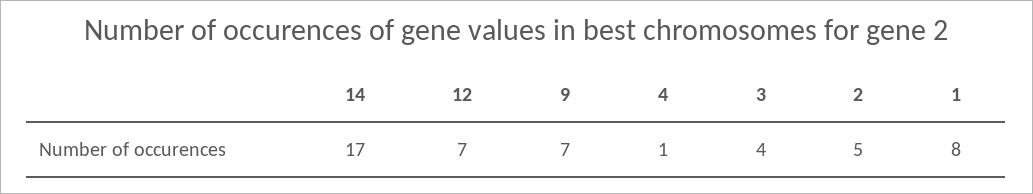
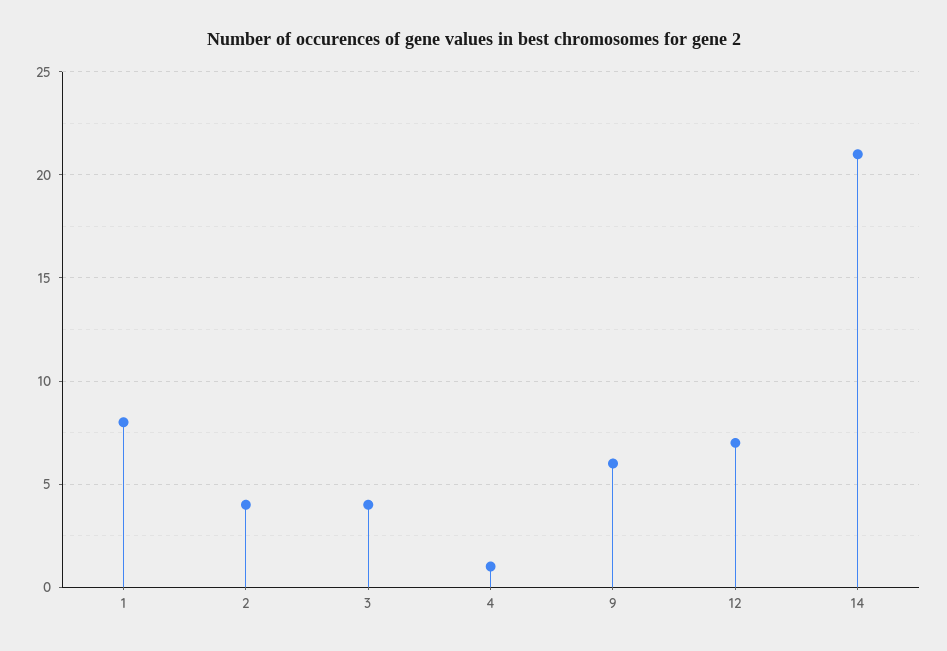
  {
-   "14": 17,
+   "14": 21,
    "12": 7,
-   "9": 7,
+   "9": 6,
    "4": 1,
    "3": 4,
-   "2": 5,
+   "2": 4,
    "1": 8
  }

